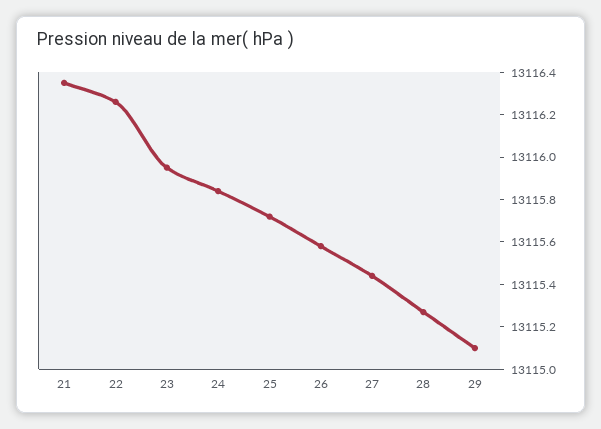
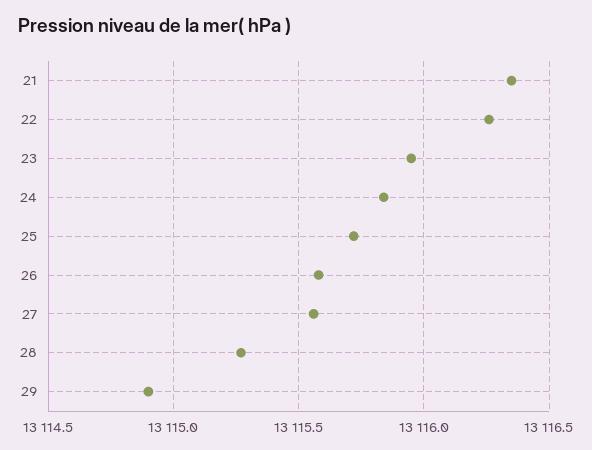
  {
    "21": 13116.35,
    "22": 13116.25,
    "23": 13115.95,
    "24": 13115.85,
    "25": 13115.7,
    "26": 13115.6,
-   "27": 13115.45,
+   "27": 13115.55,
    "28": 13115.25,
-   "29": 13115.1
+   "29": 13114.9
  }

